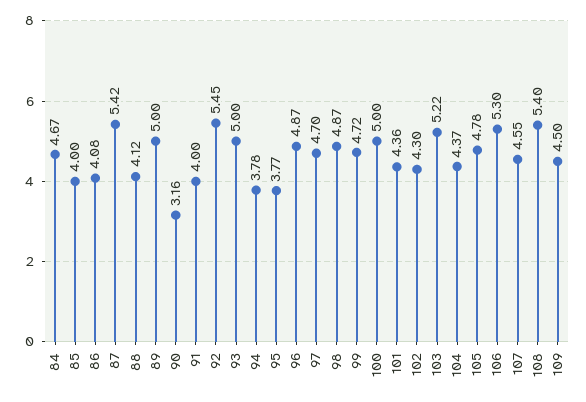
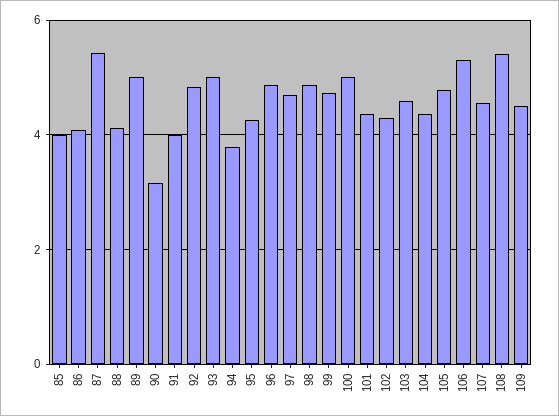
  {
-   "84": 4.67,
    "85": 4,
    "86": 4.08,
    "87": 5.42,
    "88": 4.12,
    "89": 5,
    "90": 3.16,
    "91": 4,
-   "92": 5.45,
+   "92": 4.8,
    "93": 5,
    "94": 3.78,
-   "95": 3.77,
+   "95": 4.2,
    "96": 4.87,
    "97": 4.7,
    "98": 4.87,
    "99": 4.72,
    "100": 5,
    "101": 4.36,
    "102": 4.3,
-   "103": 5.22,
+   "103": 4.6,
    "104": 4.37,
    "105": 4.78,
    "106": 5.3,
    "107": 4.55,
    "108": 5.4,
    "109": 4.5
  }

